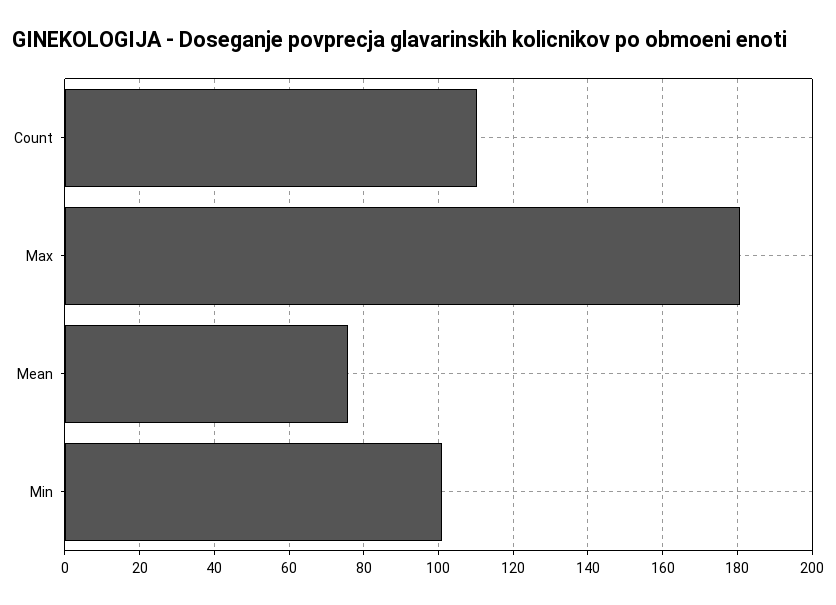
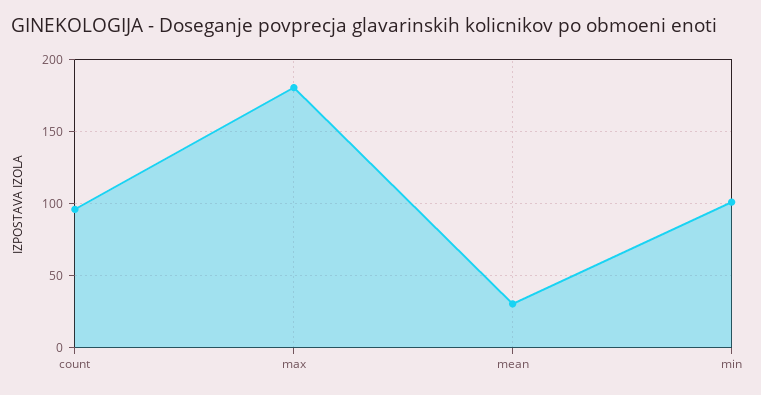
  {
-   "Count": 110,
+   "Count": 95,
    "Max": 180,
-   "Mean": 76,
+   "Mean": 30,
    "Min": 102
  }

